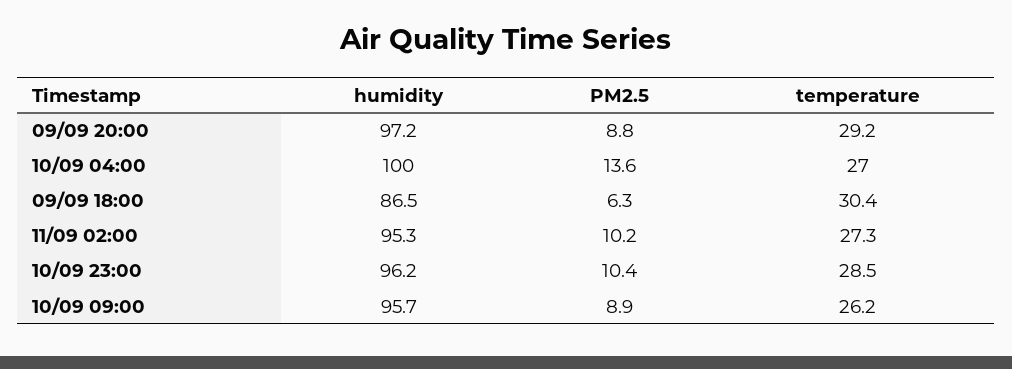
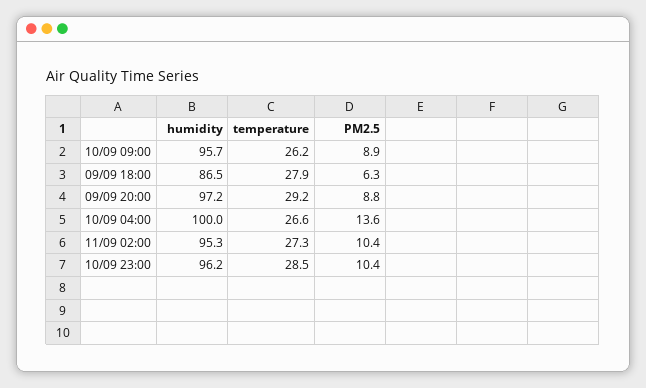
  {
    "humidity": {
      "09/09 20:00": 97.2,
      "10/09 04:00": 100,
      "09/09 18:00": 86.5,
      "11/09 02:00": 95.3,
      "10/09 23:00": 96.2,
      "10/09 09:00": 95.7
    },
    "PM2.5": {
      "09/09 20:00": 8.8,
      "10/09 04:00": 13.6,
      "09/09 18:00": 6.3,
-     "11/09 02:00": 10.2,
+     "11/09 02:00": 10.4,
      "10/09 23:00": 10.4,
      "10/09 09:00": 8.9
    },
    "temperature": {
      "09/09 20:00": 29.2,
-     "10/09 04:00": 27,
+     "10/09 04:00": 26.6,
-     "09/09 18:00": 30.4,
+     "09/09 18:00": 27.9,
      "11/09 02:00": 27.3,
      "10/09 23:00": 28.5,
      "10/09 09:00": 26.2
    }
  }

